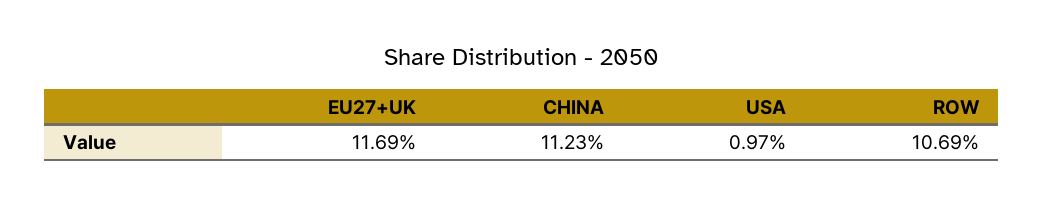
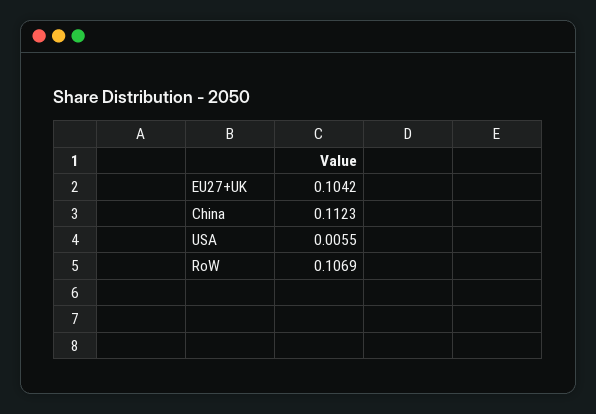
  {
-   "EU27+UK": 0.1169,
+   "EU27+UK": 0.1042,
    "CHINA": 0.1123,
-   "USA": 0.0097,
+   "USA": 0.0055,
    "ROW": 0.1069
  }

